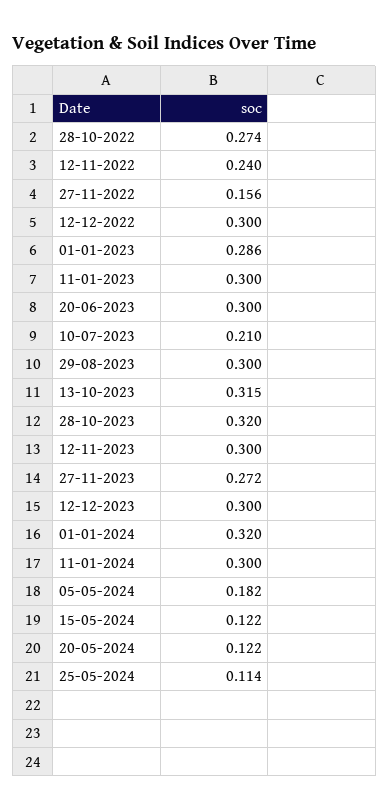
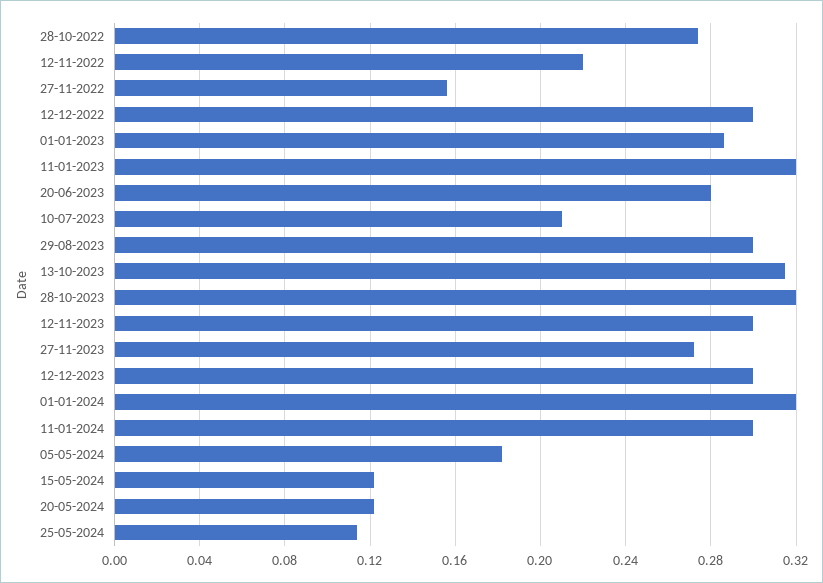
  {
    "28-10-2022": 0.274,
-   "12-11-2022": 0.24,
+   "12-11-2022": 0.22,
    "27-11-2022": 0.156,
    "12-12-2022": 0.3,
    "01-01-2023": 0.286,
-   "11-01-2023": 0.3,
+   "11-01-2023": 0.32,
-   "20-06-2023": 0.3,
+   "20-06-2023": 0.28,
    "10-07-2023": 0.21,
    "29-08-2023": 0.3,
    "13-10-2023": 0.315,
    "28-10-2023": 0.32,
    "12-11-2023": 0.3,
    "27-11-2023": 0.272,
    "12-12-2023": 0.3,
    "01-01-2024": 0.32,
    "11-01-2024": 0.3,
    "05-05-2024": 0.182,
    "15-05-2024": 0.122,
    "20-05-2024": 0.122,
    "25-05-2024": 0.114
  }

